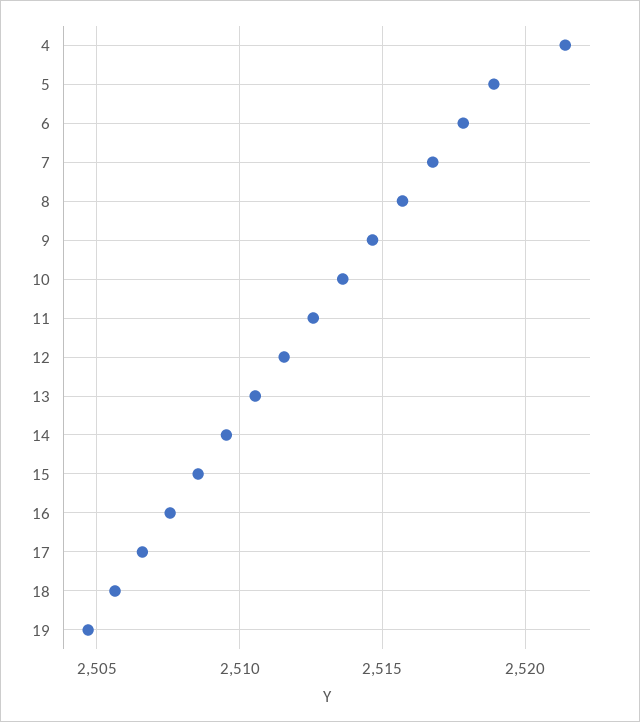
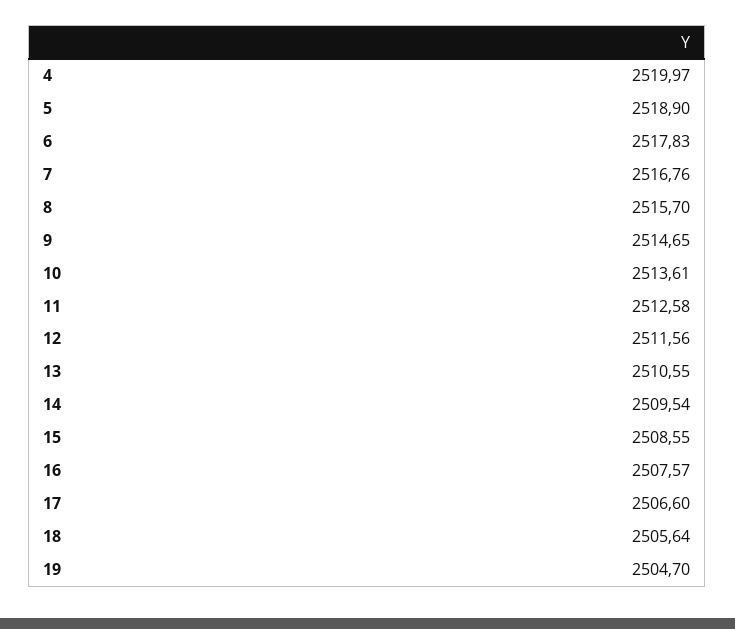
  {
-   "4": 2521.5,
+   "4": 2519.97,
    "5": 2518.9,
    "6": 2517.83,
    "7": 2516.76,
    "8": 2515.7,
    "9": 2514.65,
    "10": 2513.61,
    "11": 2512.58,
    "12": 2511.56,
    "13": 2510.55,
    "14": 2509.54,
    "15": 2508.55,
    "16": 2507.57,
    "17": 2506.6,
    "18": 2505.64,
    "19": 2504.7
  }

